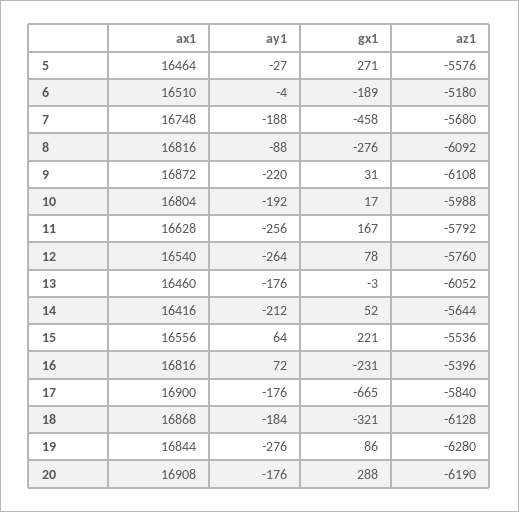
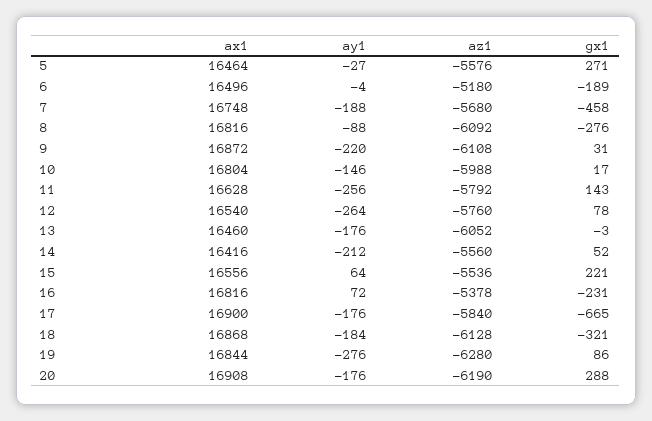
  {
    "ax1": {
      "5": 16464,
-     "6": 16510,
+     "6": 16496,
      "7": 16748,
      "8": 16816,
      "9": 16872,
      "10": 16804,
      "11": 16628,
      "12": 16540,
      "13": 16460,
      "14": 16416,
      "15": 16556,
      "16": 16816,
      "17": 16900,
      "18": 16868,
      "19": 16844,
      "20": 16908
    },
    "ay1": {
      "5": -27,
      "6": -4,
      "7": -188,
      "8": -88,
      "9": -220,
-     "10": -192,
+     "10": -146,
      "11": -256,
      "12": -264,
      "13": -176,
      "14": -212,
      "15": 64,
      "16": 72,
      "17": -176,
      "18": -184,
      "19": -276,
      "20": -176
    },
    "gx1": {
      "5": 271,
      "6": -189,
      "7": -458,
      "8": -276,
      "9": 31,
      "10": 17,
-     "11": 167,
+     "11": 143,
      "12": 78,
      "13": -3,
      "14": 52,
      "15": 221,
      "16": -231,
      "17": -665,
      "18": -321,
      "19": 86,
      "20": 288
    },
    "az1": {
      "5": -5576,
      "6": -5180,
      "7": -5680,
      "8": -6092,
      "9": -6108,
      "10": -5988,
      "11": -5792,
      "12": -5760,
      "13": -6052,
-     "14": -5644,
+     "14": -5560,
      "15": -5536,
-     "16": -5396,
+     "16": -5378,
      "17": -5840,
      "18": -6128,
      "19": -6280,
      "20": -6190
    }
  }

